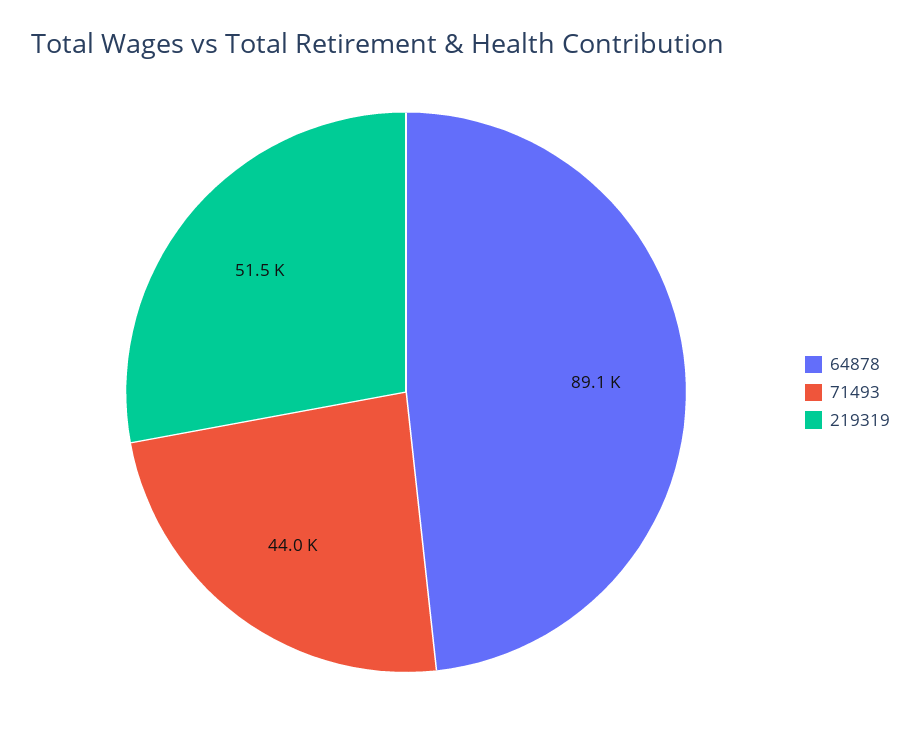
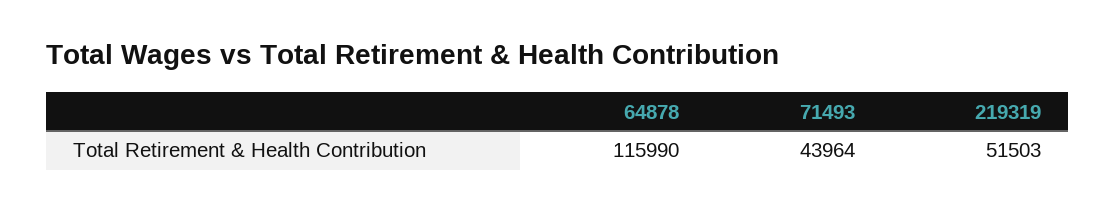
  {
-   "64878": 89100,
+   "64878": 115990,
    "71493": 43964,
    "219319": 51503
  }

